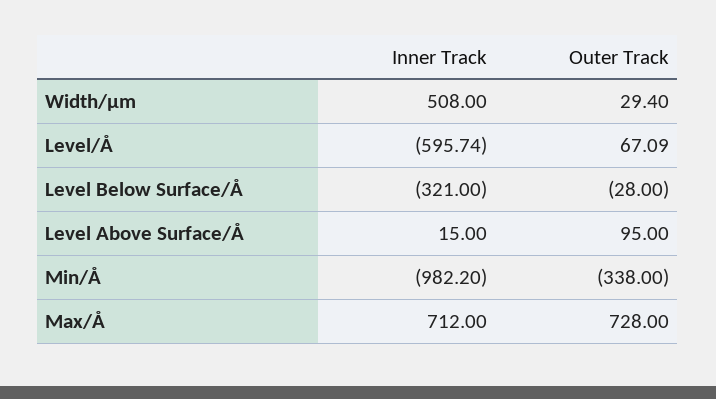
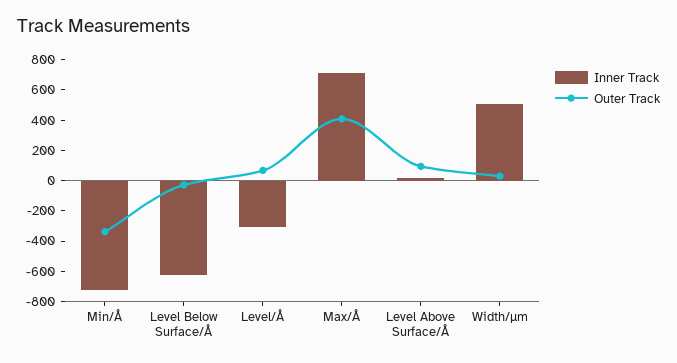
  {
    "Inner Track": {
      "Width/µm": 508,
-     "Level/Å": -595.74,
+     "Level/Å": -300,
-     "Level Below Surface/Å": -321,
+     "Level Below Surface/Å": -600,
      "Level Above Surface/Å": 15,
-     "Min/Å": -982.2,
+     "Min/Å": -700,
      "Max/Å": 712
    },
    "Outer Track": {
      "Width/µm": 29.4,
      "Level/Å": 67.09,
      "Level Below Surface/Å": -28,
      "Level Above Surface/Å": 95,
      "Min/Å": -338,
-     "Max/Å": 728
+     "Max/Å": 400
    }
  }

